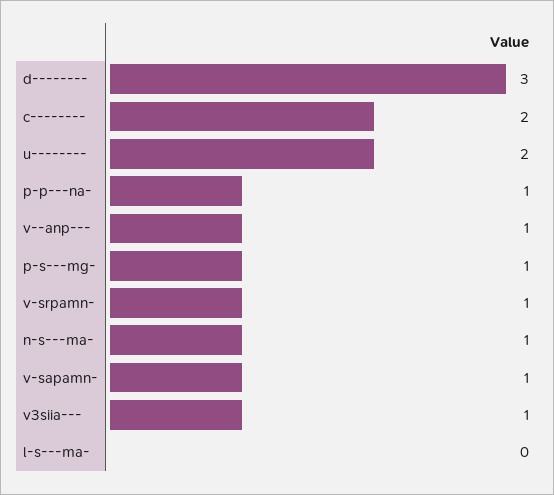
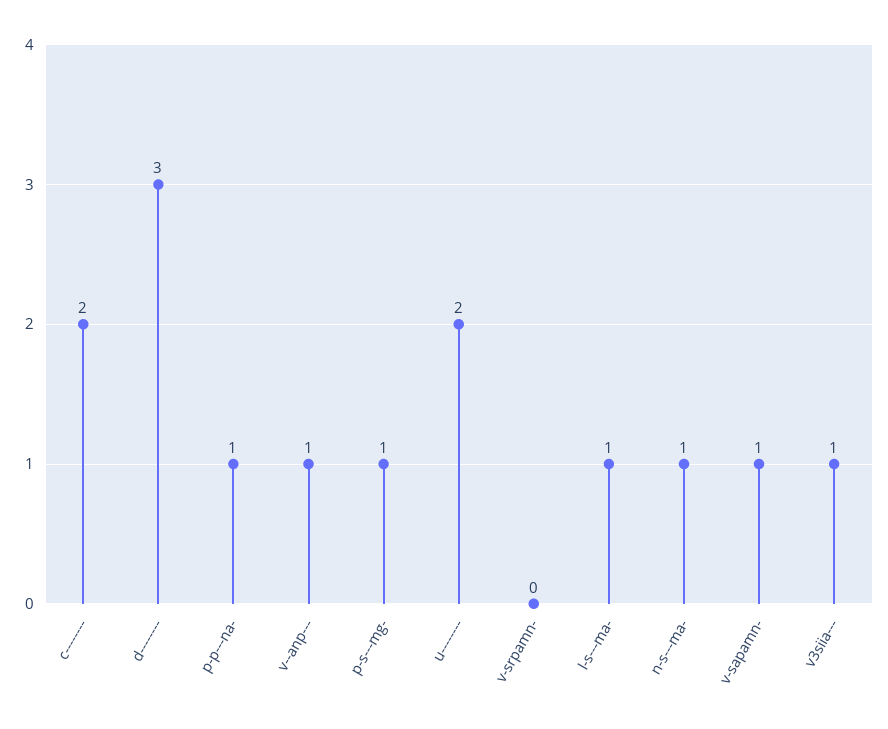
  {
    "d--------": 3,
    "c--------": 2,
    "u--------": 2,
    "p-p---na-": 1,
    "v--anp---": 1,
    "p-s---mg-": 1,
-   "v-srpamn-": 1,
+   "v-srpamn-": 0,
    "n-s---ma-": 1,
    "v-sapamn-": 1,
    "v3siia---": 1,
-   "l-s---ma-": 0
+   "l-s---ma-": 1
  }

